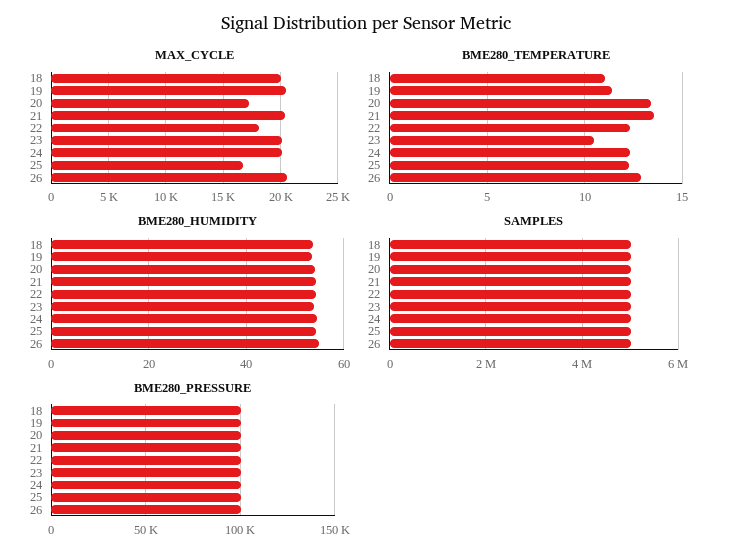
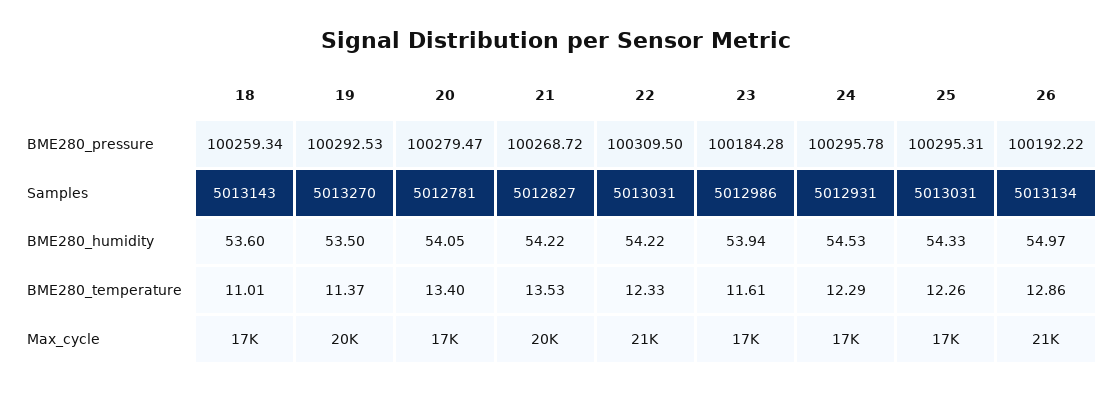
  {
    "MAX_CYCLE": {
-     "18": 20000,
+     "18": 17000,
      "19": 20000,
      "20": 17000,
      "21": 20000,
-     "22": 18000,
+     "22": 21000,
-     "23": 20000,
+     "23": 17000,
-     "24": 20000,
+     "24": 17000,
      "25": 17000,
      "26": 21000
    },
    "BME280_TEMPERATURE": {
      "18": 11.01,
      "19": 11.37,
      "20": 13.4,
      "21": 13.53,
      "22": 12.33,
-     "23": 10.5,
+     "23": 11.61,
      "24": 12.29,
      "25": 12.26,
      "26": 12.86
    },
    "BME280_HUMIDITY": {
      "18": 53.6,
      "19": 53.5,
      "20": 54.05,
      "21": 54.22,
      "22": 54.22,
      "23": 53.94,
      "24": 54.53,
      "25": 54.33,
      "26": 54.97
    },
    "SAMPLES": {
      "18": 5013143,
      "19": 5013270,
      "20": 5012781,
      "21": 5012827,
      "22": 5013031,
      "23": 5012986,
      "24": 5012931,
      "25": 5013031,
      "26": 5013134
    },
    "BME280_PRESSURE": {
      "18": 100259.34,
      "19": 100292.53,
      "20": 100279.47,
      "21": 100268.72,
      "22": 100309.5,
      "23": 100184.28,
      "24": 100295.78,
      "25": 100295.31,
      "26": 100192.22
    }
  }

